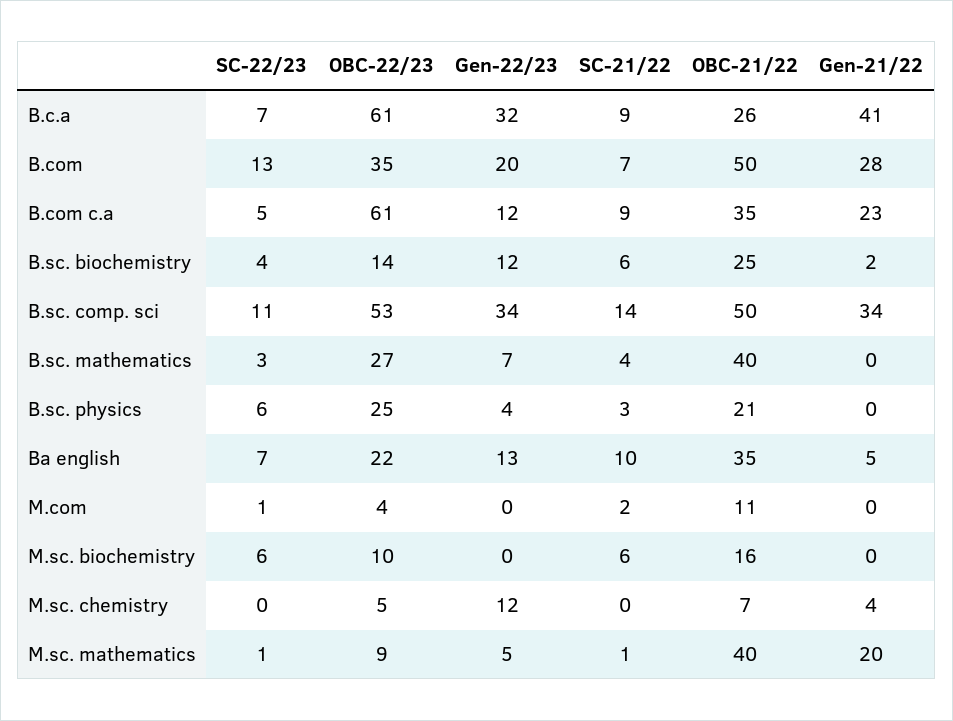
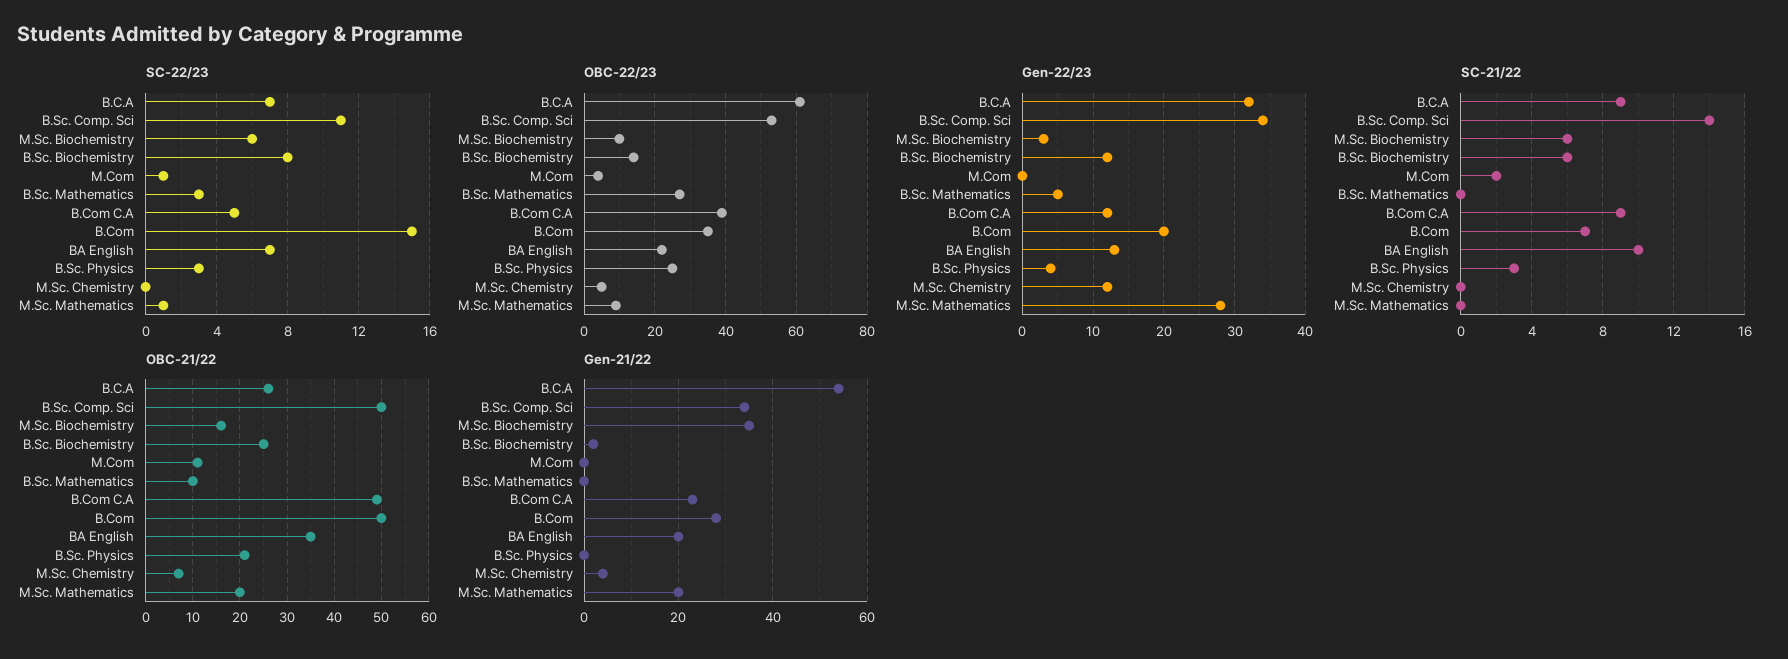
  {
    "SC-22/23": {
      "B.c.a": 7,
-     "B.com": 13,
+     "B.com": 15,
      "B.com c.a": 5,
-     "B.sc. biochemistry": 4,
+     "B.sc. biochemistry": 8,
      "B.sc. comp. sci": 11,
      "B.sc. mathematics": 3,
-     "B.sc. physics": 6,
+     "B.sc. physics": 3,
      "Ba english": 7,
      "M.com": 1,
      "M.sc. biochemistry": 6,
      "M.sc. chemistry": 0,
      "M.sc. mathematics": 1
    },
    "OBC-22/23": {
      "B.c.a": 61,
      "B.com": 35,
-     "B.com c.a": 61,
+     "B.com c.a": 40,
      "B.sc. biochemistry": 14,
      "B.sc. comp. sci": 53,
      "B.sc. mathematics": 27,
      "B.sc. physics": 25,
      "Ba english": 22,
      "M.com": 4,
      "M.sc. biochemistry": 10,
      "M.sc. chemistry": 5,
      "M.sc. mathematics": 9
    },
    "Gen-22/23": {
      "B.c.a": 32,
      "B.com": 20,
      "B.com c.a": 12,
      "B.sc. biochemistry": 12,
      "B.sc. comp. sci": 34,
-     "B.sc. mathematics": 7,
+     "B.sc. mathematics": 5,
      "B.sc. physics": 4,
      "Ba english": 13,
      "M.com": 0,
-     "M.sc. biochemistry": 0,
+     "M.sc. biochemistry": 3,
      "M.sc. chemistry": 12,
-     "M.sc. mathematics": 5
+     "M.sc. mathematics": 28
    },
    "SC-21/22": {
      "B.c.a": 9,
      "B.com": 7,
      "B.com c.a": 9,
      "B.sc. biochemistry": 6,
      "B.sc. comp. sci": 14,
-     "B.sc. mathematics": 4,
+     "B.sc. mathematics": 0,
      "B.sc. physics": 3,
      "Ba english": 10,
      "M.com": 2,
      "M.sc. biochemistry": 6,
      "M.sc. chemistry": 0,
-     "M.sc. mathematics": 1
+     "M.sc. mathematics": 0
    },
    "OBC-21/22": {
      "B.c.a": 26,
      "B.com": 50,
-     "B.com c.a": 35,
+     "B.com c.a": 50,
      "B.sc. biochemistry": 25,
      "B.sc. comp. sci": 50,
-     "B.sc. mathematics": 40,
+     "B.sc. mathematics": 10,
      "B.sc. physics": 21,
      "Ba english": 35,
      "M.com": 11,
      "M.sc. biochemistry": 16,
      "M.sc. chemistry": 7,
-     "M.sc. mathematics": 40
+     "M.sc. mathematics": 20
    },
    "Gen-21/22": {
-     "B.c.a": 41,
+     "B.c.a": 55,
      "B.com": 28,
      "B.com c.a": 23,
      "B.sc. biochemistry": 2,
      "B.sc. comp. sci": 34,
      "B.sc. mathematics": 0,
      "B.sc. physics": 0,
-     "Ba english": 5,
+     "Ba english": 20,
      "M.com": 0,
-     "M.sc. biochemistry": 0,
+     "M.sc. biochemistry": 35,
      "M.sc. chemistry": 4,
      "M.sc. mathematics": 20
    }
  }

